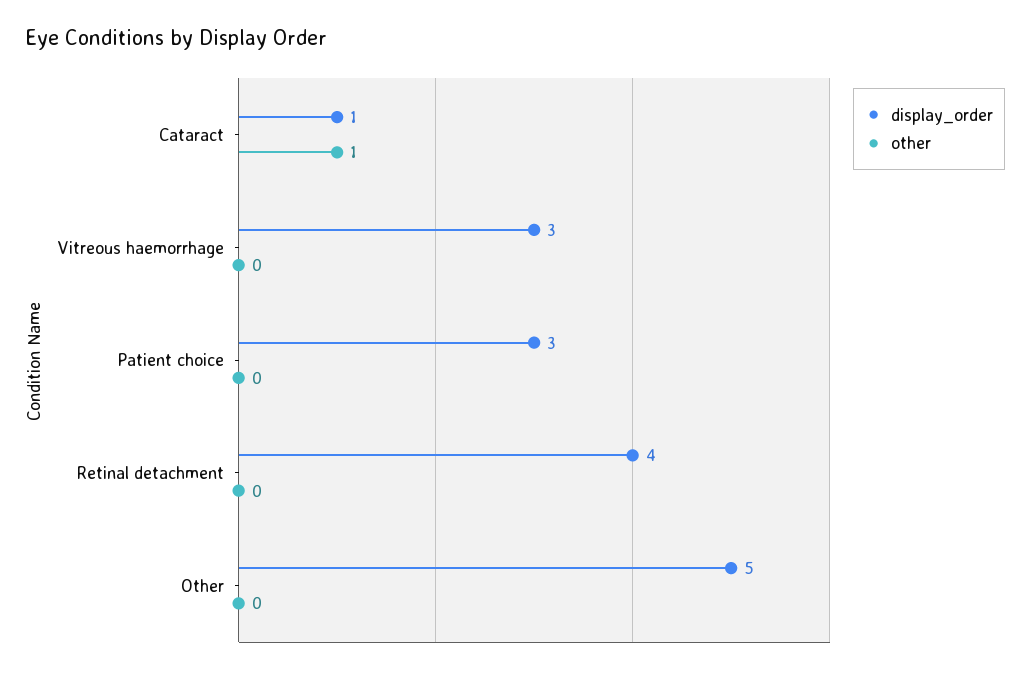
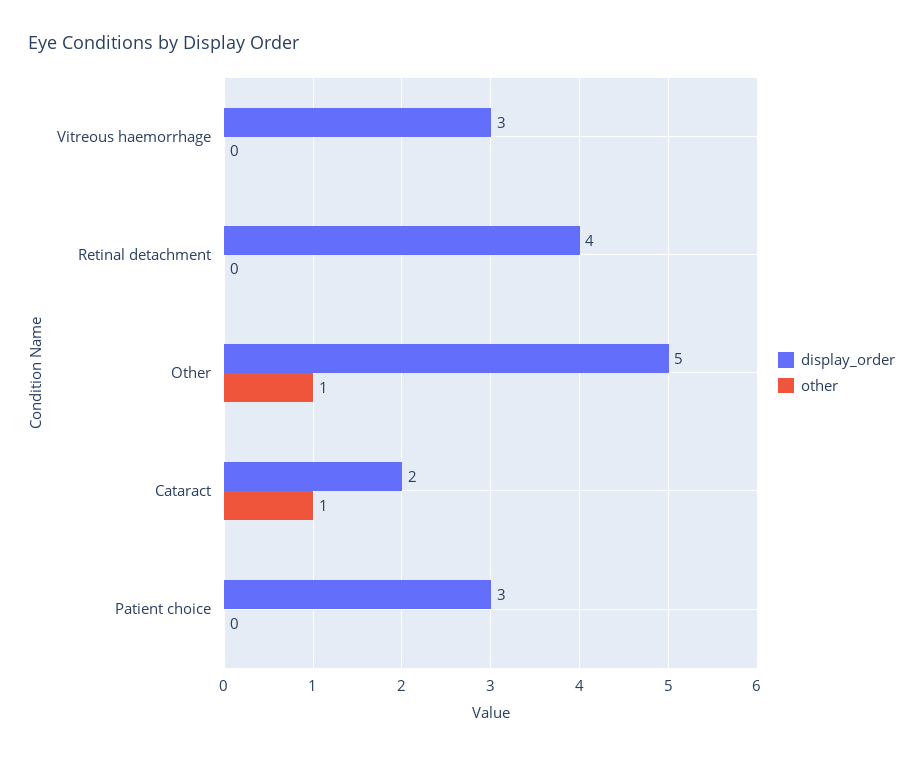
  {
    "display_order": {
-     "Cataract": 1,
+     "Cataract": 2,
      "Vitreous haemorrhage": 3,
      "Patient choice": 3,
      "Retinal detachment": 4,
      "Other": 5
    },
    "other": {
      "Cataract": 1,
      "Vitreous haemorrhage": 0,
      "Patient choice": 0,
      "Retinal detachment": 0,
-     "Other": 0
+     "Other": 1
    }
  }

